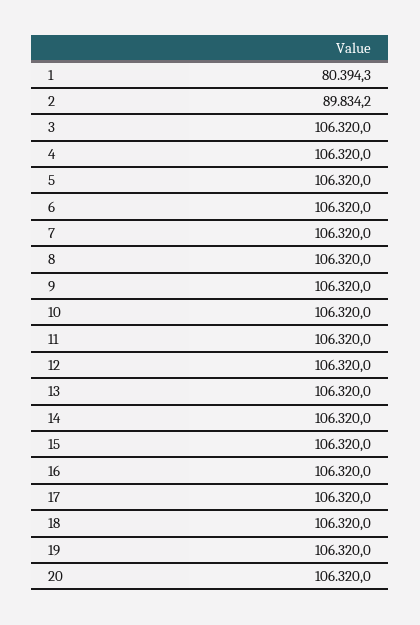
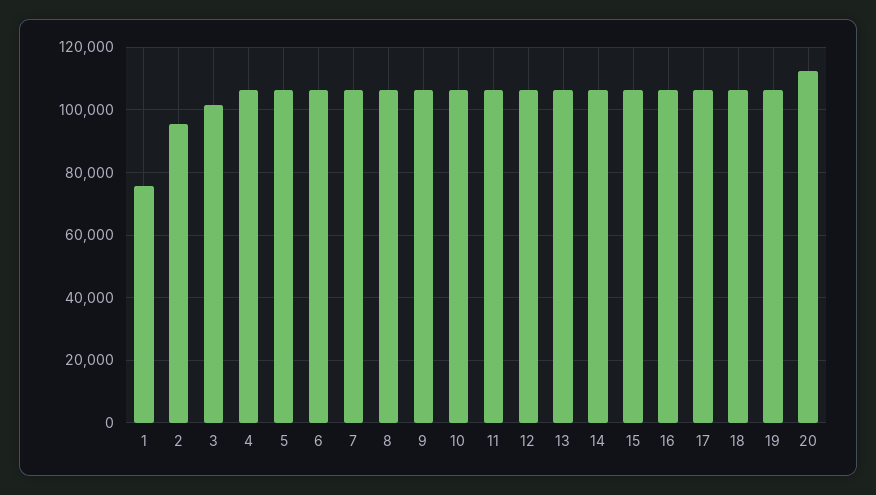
  {
-   "1": 80394.3,
+   "1": 76000,
-   "2": 89834.2,
+   "2": 96000,
-   "3": 106320,
+   "3": 102000,
    "4": 106320,
    "5": 106320,
    "6": 106320,
    "7": 106320,
    "8": 106320,
    "9": 106320,
    "10": 106320,
    "11": 106320,
    "12": 106320,
    "13": 106320,
    "14": 106320,
    "15": 106320,
    "16": 106320,
    "17": 106320,
    "18": 106320,
    "19": 106320,
-   "20": 106320
+   "20": 112000
  }

